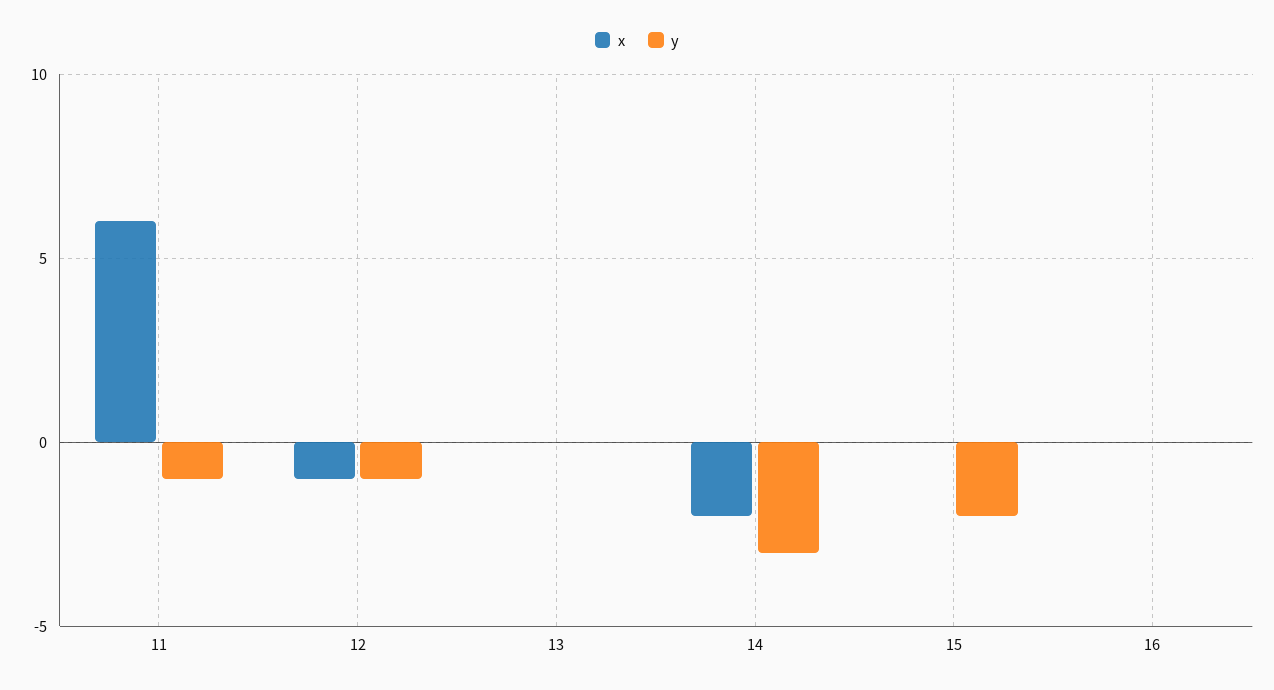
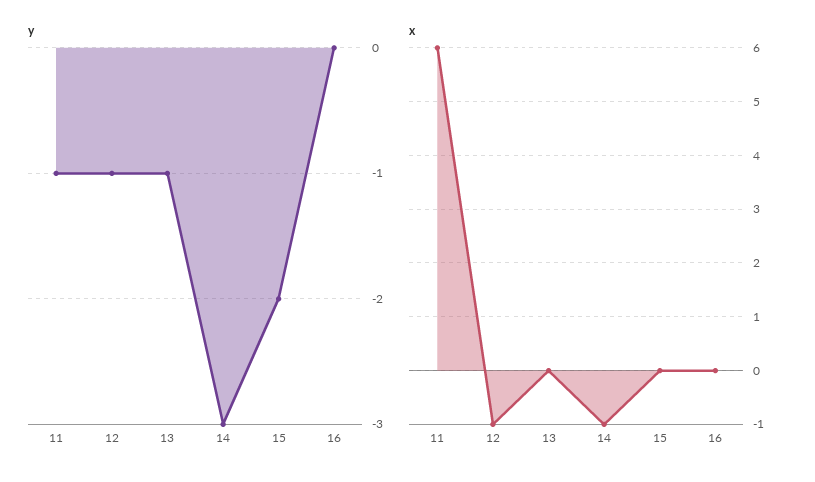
  {
    "x": {
      "11": 6,
      "12": -1,
      "13": 0,
-     "14": -2,
+     "14": -1,
      "15": 0,
      "16": 0
    },
    "y": {
      "11": -1,
      "12": -1,
-     "13": 0,
+     "13": -1,
      "14": -3,
      "15": -2,
      "16": 0
    }
  }

